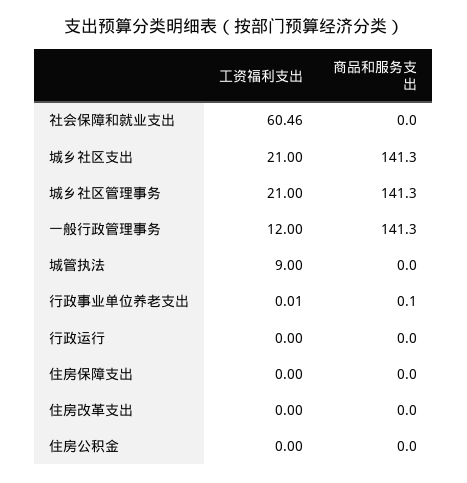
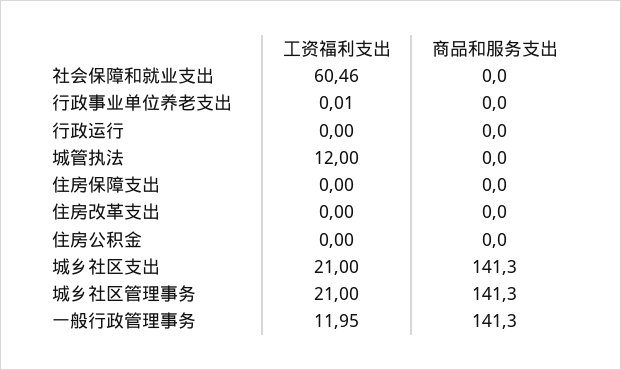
  {
    "工资福利支出": {
      "社会保障和就业支出": 60.46,
      "城乡社区支出": 21,
      "城乡社区管理事务": 21,
-     "一般行政管理事务": 12,
+     "一般行政管理事务": 11.95,
-     "城管执法": 9,
+     "城管执法": 12,
      "行政事业单位养老支出": 0.01,
      "行政运行": 0,
      "住房保障支出": 0,
      "住房改革支出": 0,
      "住房公积金": 0
    },
    "商品和服务支出": {
      "社会保障和就业支出": 0,
      "城乡社区支出": 141.3,
      "城乡社区管理事务": 141.3,
      "一般行政管理事务": 141.3,
      "城管执法": 0,
-     "行政事业单位养老支出": 0.1,
+     "行政事业单位养老支出": 0,
      "行政运行": 0,
      "住房保障支出": 0,
      "住房改革支出": 0,
      "住房公积金": 0
    }
  }

